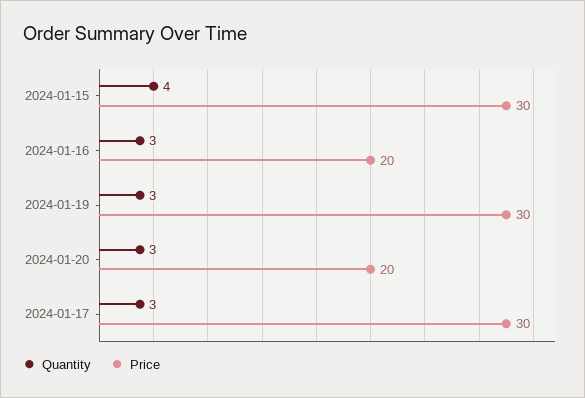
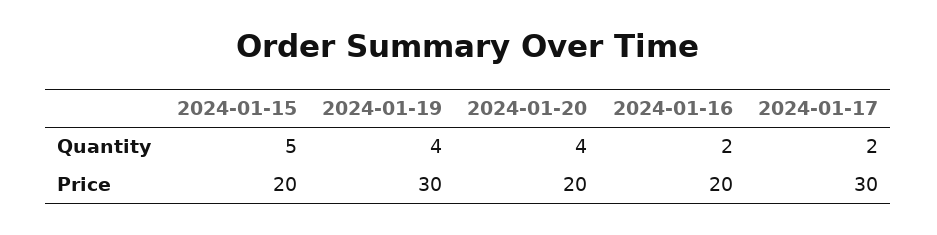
  {
    "Quantity": {
-     "2024-01-15": 4,
+     "2024-01-15": 5,
-     "2024-01-16": 3,
+     "2024-01-16": 2,
-     "2024-01-19": 3,
+     "2024-01-19": 4,
-     "2024-01-20": 3,
+     "2024-01-20": 4,
-     "2024-01-17": 3
+     "2024-01-17": 2
    },
    "Price": {
-     "2024-01-15": 30,
+     "2024-01-15": 20,
      "2024-01-16": 20,
      "2024-01-19": 30,
      "2024-01-20": 20,
      "2024-01-17": 30
    }
  }

